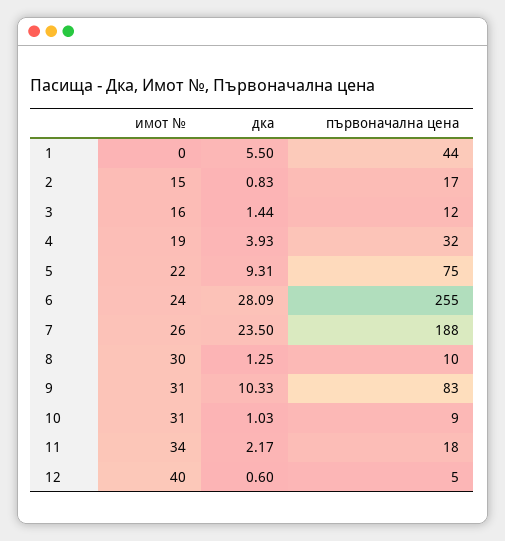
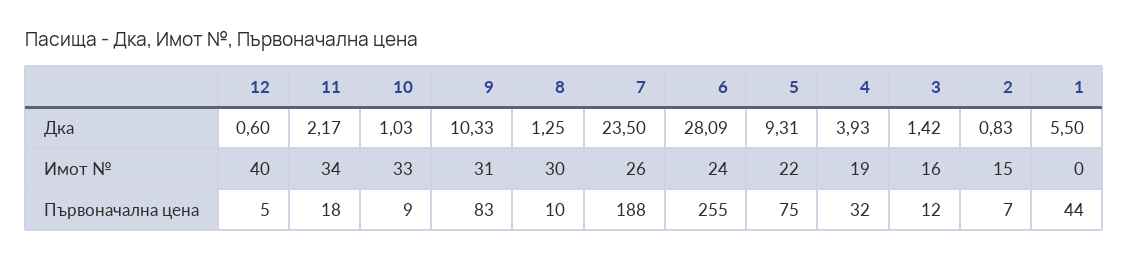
  {
    "имот №": {
      "1": 0,
      "2": 15,
      "3": 16,
      "4": 19,
      "5": 22,
      "6": 24,
      "7": 26,
      "8": 30,
      "9": 31,
-     "10": 31,
+     "10": 33,
      "11": 34,
      "12": 40
    },
    "дка": {
      "1": 5.5,
      "2": 0.83,
-     "3": 1.44,
+     "3": 1.42,
      "4": 3.93,
      "5": 9.31,
      "6": 28.09,
      "7": 23.5,
      "8": 1.25,
      "9": 10.33,
      "10": 1.03,
      "11": 2.17,
      "12": 0.6
    },
    "първоначална цена": {
      "1": 44,
-     "2": 17,
+     "2": 7,
      "3": 12,
      "4": 32,
      "5": 75,
      "6": 255,
      "7": 188,
      "8": 10,
      "9": 83,
      "10": 9,
      "11": 18,
      "12": 5
    }
  }

